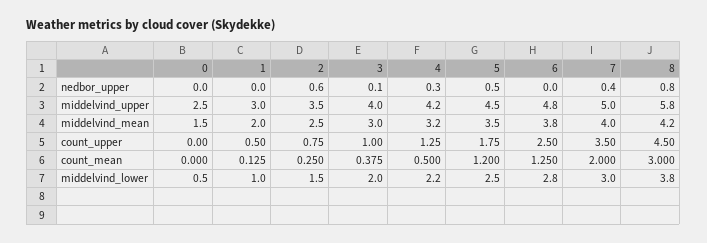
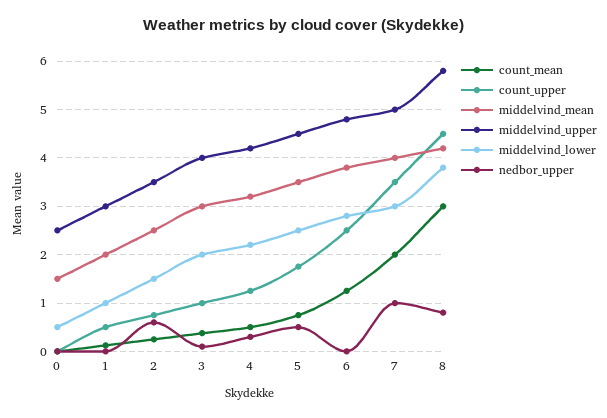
  {
    "nedbor_upper": {
      "0": 0,
      "1": 0,
      "2": 0.6,
      "3": 0.1,
      "4": 0.3,
      "5": 0.5,
      "6": 0,
-     "7": 0.4,
+     "7": 1,
      "8": 0.8
    },
    "middelvind_upper": {
      "0": 2.5,
      "1": 3,
      "2": 3.5,
      "3": 4,
      "4": 4.2,
      "5": 4.5,
      "6": 4.8,
      "7": 5,
      "8": 5.8
    },
    "middelvind_mean": {
      "0": 1.5,
      "1": 2,
      "2": 2.5,
      "3": 3,
      "4": 3.2,
      "5": 3.5,
      "6": 3.8,
      "7": 4,
      "8": 4.2
    },
    "count_upper": {
      "0": 0,
      "1": 0.5,
      "2": 0.75,
      "3": 1,
      "4": 1.25,
      "5": 1.75,
      "6": 2.5,
      "7": 3.5,
      "8": 4.5
    },
    "count_mean": {
      "0": 0,
      "1": 0.125,
      "2": 0.25,
      "3": 0.375,
      "4": 0.5,
-     "5": 1.2,
+     "5": 0.8,
      "6": 1.25,
      "7": 2,
      "8": 3
    },
    "middelvind_lower": {
      "0": 0.5,
      "1": 1,
      "2": 1.5,
      "3": 2,
      "4": 2.2,
      "5": 2.5,
      "6": 2.8,
      "7": 3,
      "8": 3.8
    }
  }

